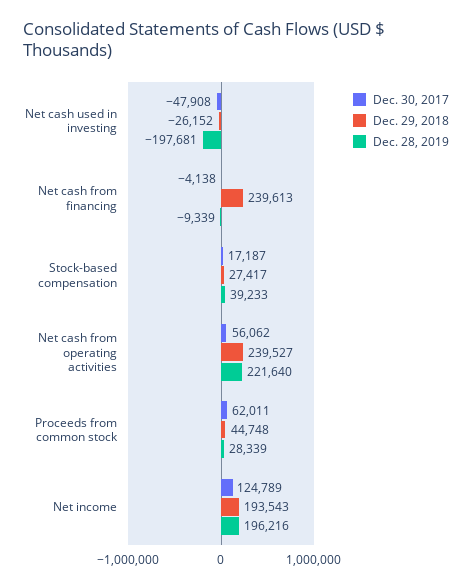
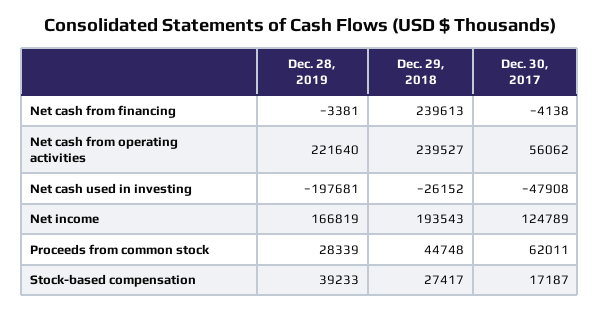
  {
    "Dec. 30, 2017": {
      "Net cash used in investing": -47908,
      "Net cash from financing": -4138,
      "Stock-based compensation": 17187,
      "Net cash from operating activities": 56062,
      "Proceeds from common stock": 62011,
      "Net income": 124789
    },
    "Dec. 29, 2018": {
      "Net cash used in investing": -26152,
      "Net cash from financing": 239613,
      "Stock-based compensation": 27417,
      "Net cash from operating activities": 239527,
      "Proceeds from common stock": 44748,
      "Net income": 193543
    },
    "Dec. 28, 2019": {
      "Net cash used in investing": -197681,
-     "Net cash from financing": -9339,
+     "Net cash from financing": -3381,
      "Stock-based compensation": 39233,
      "Net cash from operating activities": 221640,
      "Proceeds from common stock": 28339,
-     "Net income": 196216
+     "Net income": 166819
    }
  }

